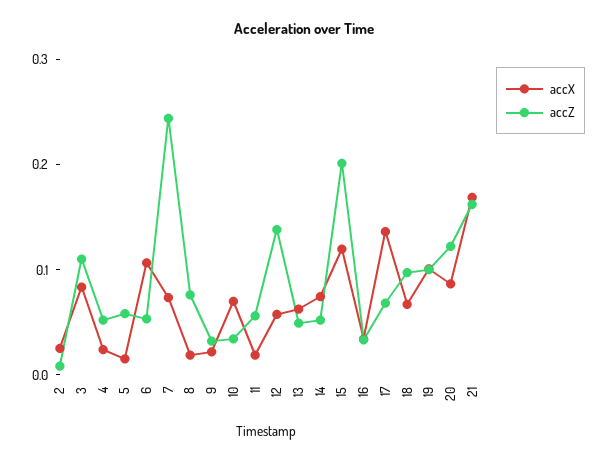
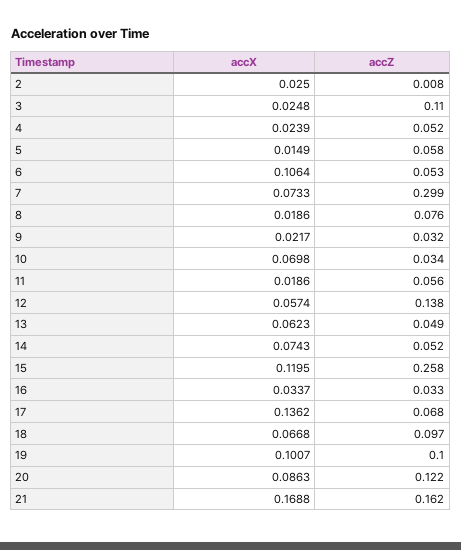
  {
    "accX": {
      "2": 0.025,
-     "3": 0.08,
+     "3": 0.0248,
      "4": 0.0239,
      "5": 0.0149,
      "6": 0.1064,
      "7": 0.0733,
      "8": 0.0186,
      "9": 0.0217,
      "10": 0.0698,
      "11": 0.0186,
      "12": 0.0574,
      "13": 0.0623,
      "14": 0.0743,
      "15": 0.1195,
      "16": 0.0337,
      "17": 0.1362,
      "18": 0.0668,
      "19": 0.1007,
      "20": 0.0863,
      "21": 0.1688
    },
    "accZ": {
      "2": 0.008,
      "3": 0.11,
      "4": 0.052,
      "5": 0.058,
      "6": 0.053,
-     "7": 0.24,
+     "7": 0.299,
      "8": 0.076,
      "9": 0.032,
      "10": 0.034,
      "11": 0.056,
      "12": 0.138,
      "13": 0.049,
      "14": 0.052,
-     "15": 0.2,
+     "15": 0.258,
      "16": 0.033,
      "17": 0.068,
      "18": 0.097,
      "19": 0.1,
      "20": 0.122,
      "21": 0.162
    }
  }

